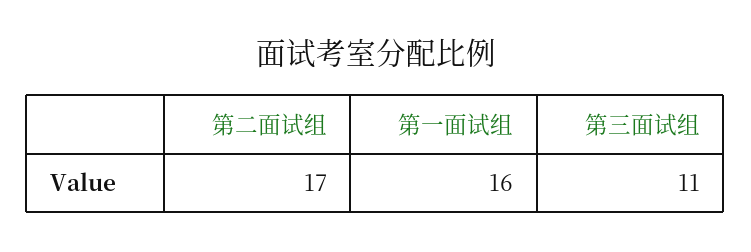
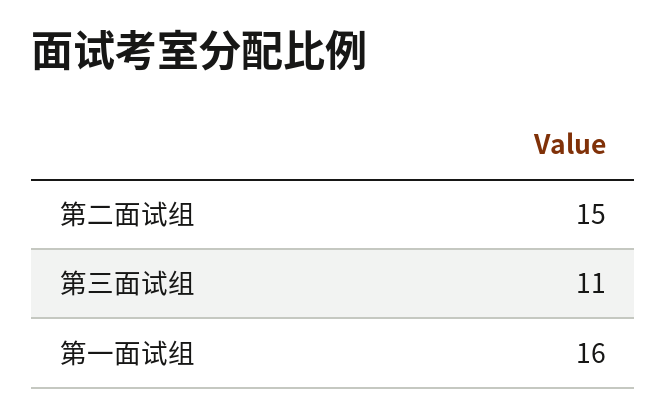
  {
-   "第二面试组": 17,
+   "第二面试组": 15,
    "第一面试组": 16,
    "第三面试组": 11
  }

